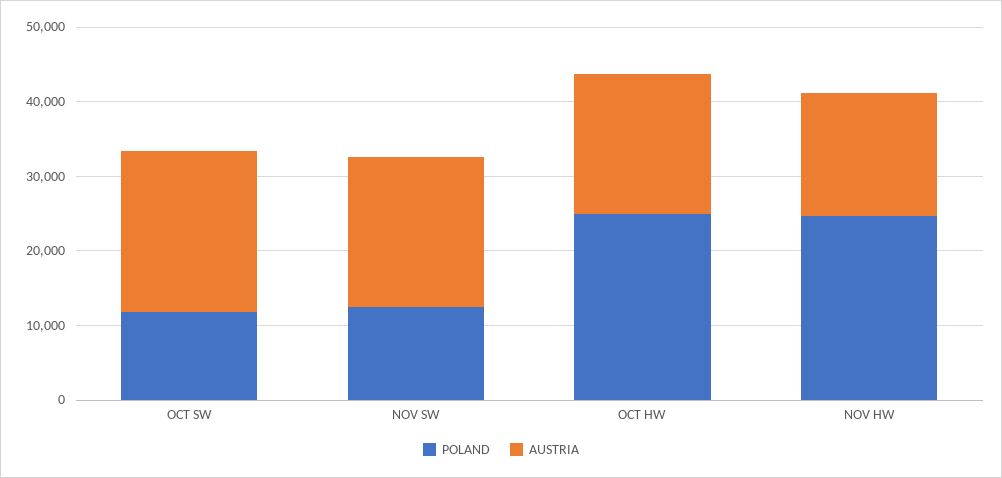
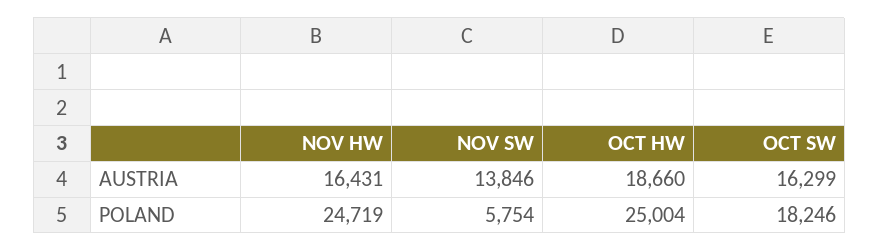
  {
    "POLAND": {
-     "OCT SW": 12000,
+     "OCT SW": 18246,
-     "NOV SW": 12000,
+     "NOV SW": 5754,
      "OCT HW": 25004,
      "NOV HW": 24719
    },
    "AUSTRIA": {
-     "OCT SW": 22000,
+     "OCT SW": 16299,
-     "NOV SW": 20000,
+     "NOV SW": 13846,
      "OCT HW": 18660,
      "NOV HW": 16431
    }
  }

